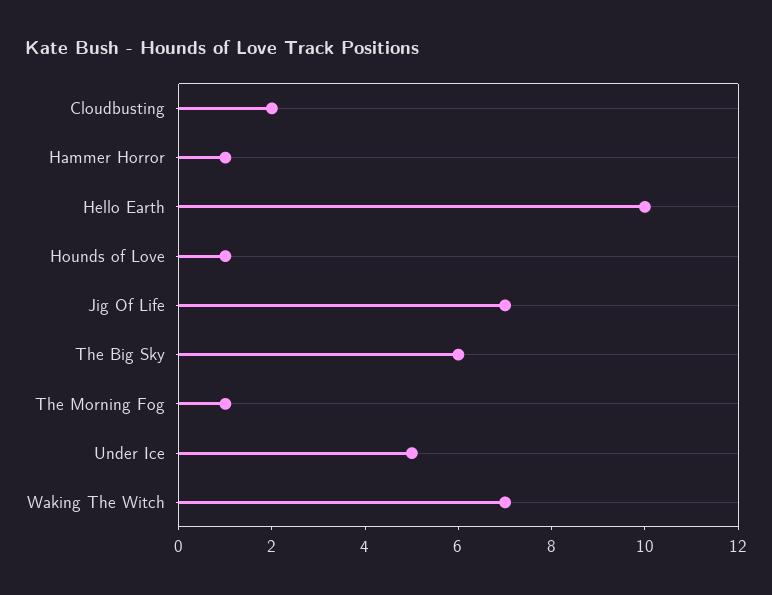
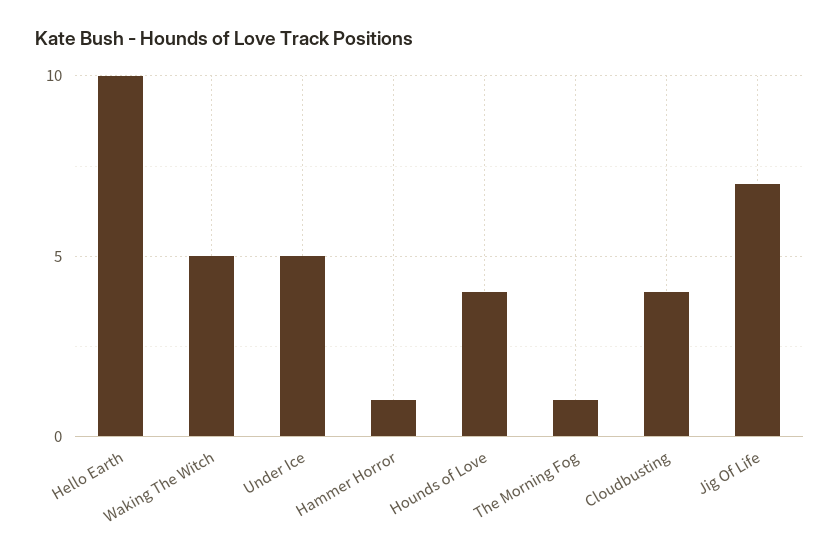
  {
-   "Cloudbusting": 2,
+   "Cloudbusting": 4,
    "Hammer Horror": 1,
    "Hello Earth": 10,
-   "Hounds of Love": 1,
+   "Hounds of Love": 4,
    "Jig Of Life": 7,
-   "The Big Sky": 6,
    "The Morning Fog": 1,
    "Under Ice": 5,
-   "Waking The Witch": 7
+   "Waking The Witch": 5
  }

